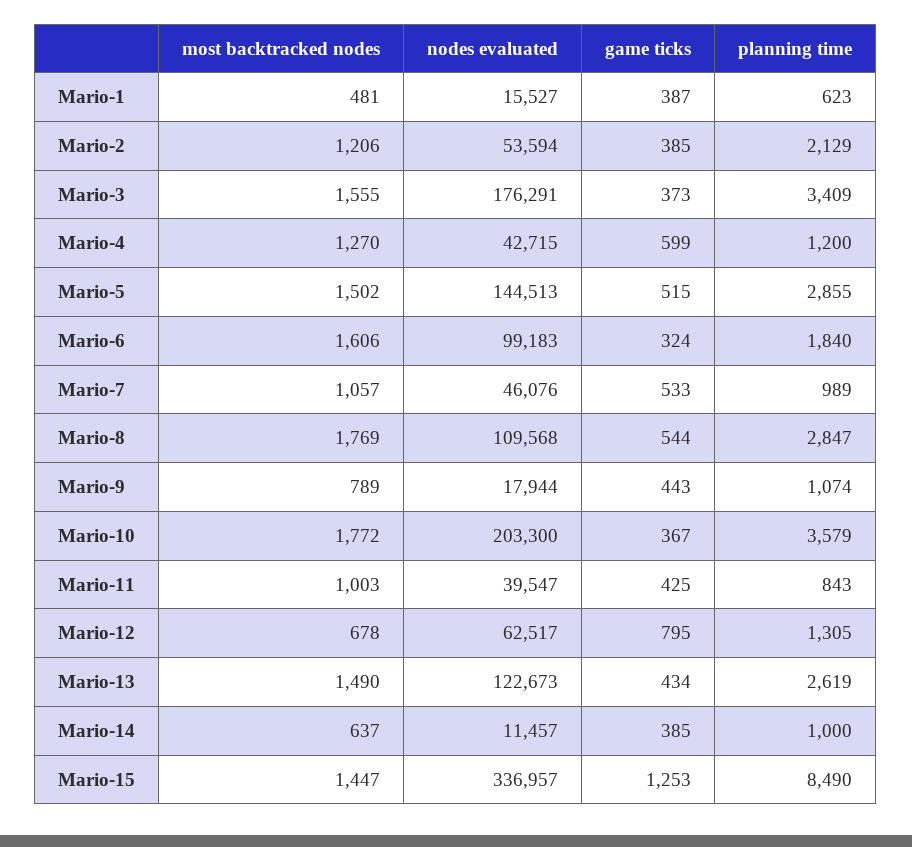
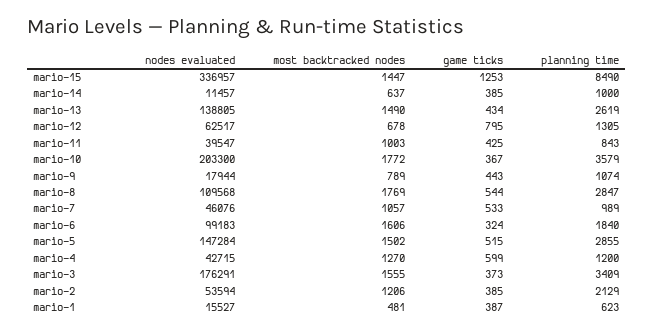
  {
    "most backtracked nodes": {
      "Mario-1": 481,
      "Mario-2": 1206,
      "Mario-3": 1555,
      "Mario-4": 1270,
      "Mario-5": 1502,
      "Mario-6": 1606,
      "Mario-7": 1057,
      "Mario-8": 1769,
      "Mario-9": 789,
      "Mario-10": 1772,
      "Mario-11": 1003,
      "Mario-12": 678,
      "Mario-13": 1490,
      "Mario-14": 637,
      "Mario-15": 1447
    },
    "nodes evaluated": {
      "Mario-1": 15527,
      "Mario-2": 53594,
      "Mario-3": 176291,
      "Mario-4": 42715,
-     "Mario-5": 144513,
+     "Mario-5": 147284,
      "Mario-6": 99183,
      "Mario-7": 46076,
      "Mario-8": 109568,
      "Mario-9": 17944,
      "Mario-10": 203300,
      "Mario-11": 39547,
      "Mario-12": 62517,
-     "Mario-13": 122673,
+     "Mario-13": 138805,
      "Mario-14": 11457,
      "Mario-15": 336957
    },
    "game ticks": {
      "Mario-1": 387,
      "Mario-2": 385,
      "Mario-3": 373,
      "Mario-4": 599,
      "Mario-5": 515,
      "Mario-6": 324,
      "Mario-7": 533,
      "Mario-8": 544,
      "Mario-9": 443,
      "Mario-10": 367,
      "Mario-11": 425,
      "Mario-12": 795,
      "Mario-13": 434,
      "Mario-14": 385,
      "Mario-15": 1253
    },
    "planning time": {
      "Mario-1": 623,
      "Mario-2": 2129,
      "Mario-3": 3409,
      "Mario-4": 1200,
      "Mario-5": 2855,
      "Mario-6": 1840,
      "Mario-7": 989,
      "Mario-8": 2847,
      "Mario-9": 1074,
      "Mario-10": 3579,
      "Mario-11": 843,
      "Mario-12": 1305,
      "Mario-13": 2619,
      "Mario-14": 1000,
      "Mario-15": 8490
    }
  }

